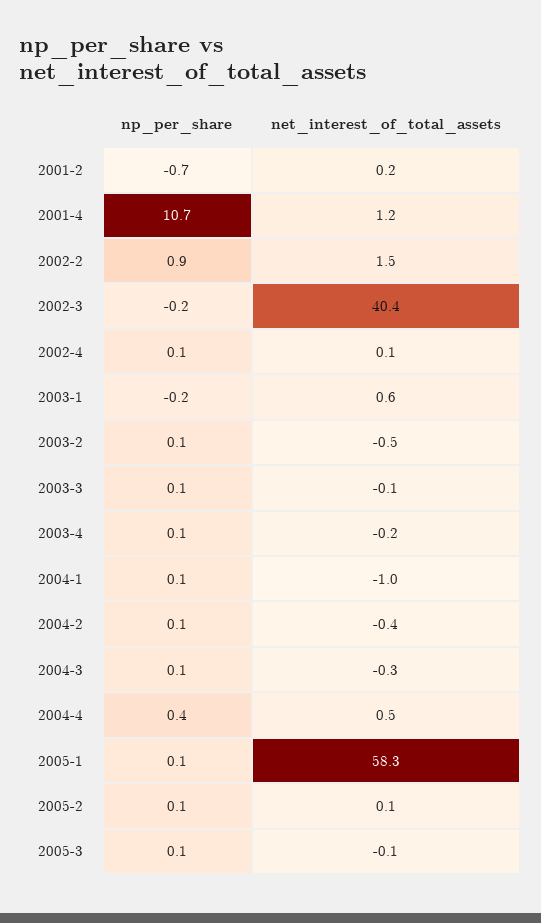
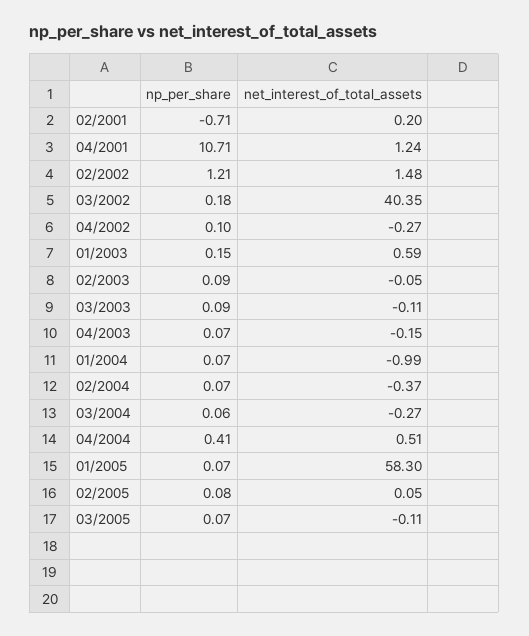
  {
    "np_per_share": {
      "2001-2": -0.71,
      "2001-4": 10.71,
-     "2002-2": 0.9,
+     "2002-2": 1.21,
-     "2002-3": -0.2,
+     "2002-3": 0.18,
      "2002-4": 0.1,
-     "2003-1": -0.2,
+     "2003-1": 0.15,
      "2003-2": 0.09,
      "2003-3": 0.09,
      "2003-4": 0.07,
      "2004-1": 0.07,
      "2004-2": 0.07,
      "2004-3": 0.06,
      "2004-4": 0.41,
      "2005-1": 0.07,
      "2005-2": 0.08,
      "2005-3": 0.07
    },
    "net_interest_of_total_assets": {
      "2001-2": 0.2,
      "2001-4": 1.24,
      "2002-2": 1.48,
      "2002-3": 40.35,
-     "2002-4": 0.1,
+     "2002-4": -0.27,
      "2003-1": 0.59,
-     "2003-2": -0.5,
+     "2003-2": -0.05,
      "2003-3": -0.11,
      "2003-4": -0.15,
      "2004-1": -0.99,
      "2004-2": -0.37,
      "2004-3": -0.27,
      "2004-4": 0.51,
      "2005-1": 58.3,
      "2005-2": 0.05,
      "2005-3": -0.11
    }
  }

